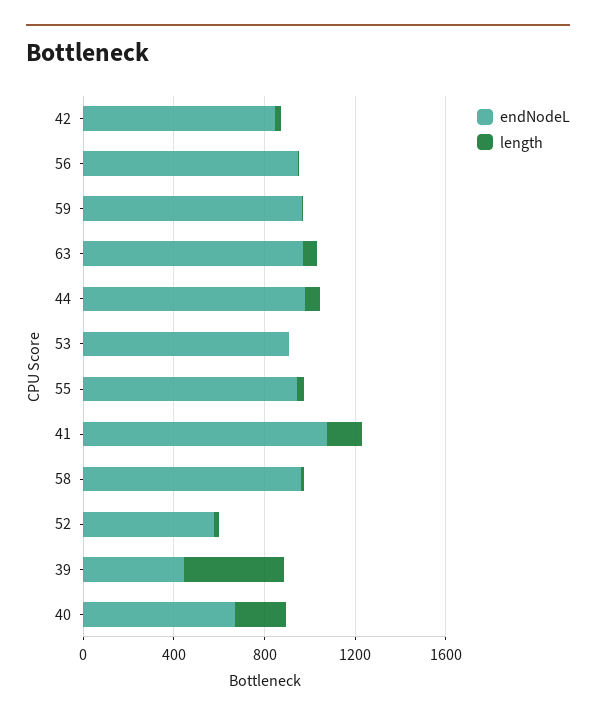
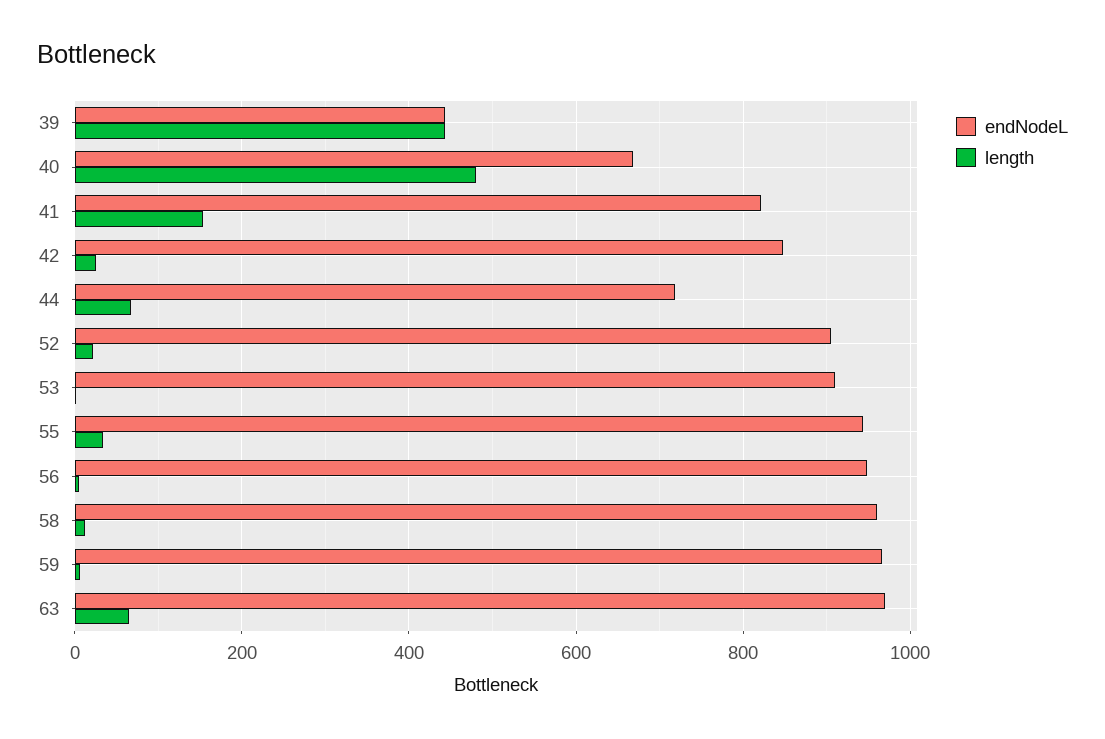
  {
    "endNodeL": {
      "42": 840,
      "56": 940,
      "59": 960,
      "63": 960,
-     "44": 1000,
+     "44": 720,
      "53": 900,
      "55": 940,
-     "41": 1100,
+     "41": 820,
      "58": 960,
-     "52": 600,
+     "52": 900,
      "39": 440,
      "40": 660
    },
    "length": {
      "42": 20,
      "56": 0,
      "59": 0,
      "63": 60,
      "44": 60,
      "53": 0,
      "55": 40,
      "41": 160,
      "58": 20,
      "52": 20,
      "39": 440,
-     "40": 200
+     "40": 480
    }
  }

